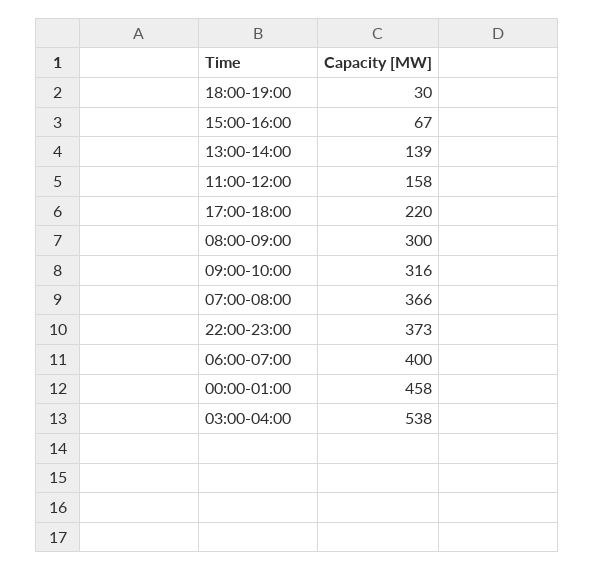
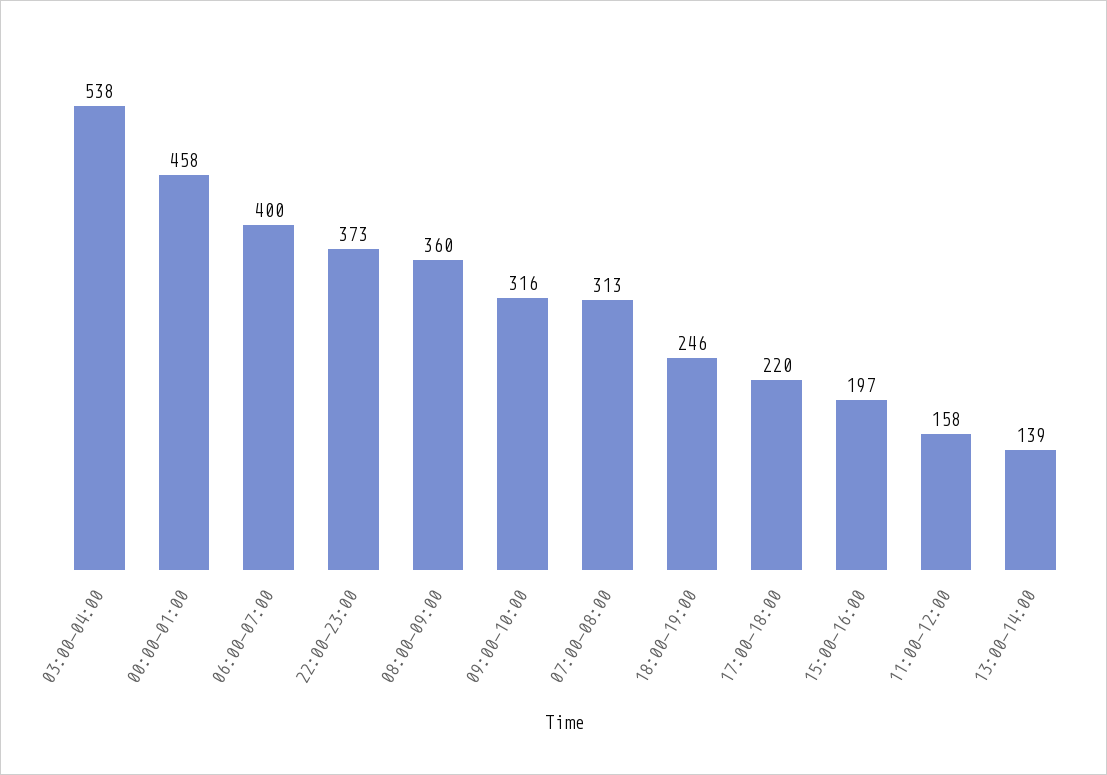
  {
-   "18:00-19:00": 30,
+   "18:00-19:00": 246,
-   "15:00-16:00": 67,
+   "15:00-16:00": 197,
    "13:00-14:00": 139,
    "11:00-12:00": 158,
    "17:00-18:00": 220,
-   "08:00-09:00": 300,
+   "08:00-09:00": 360,
    "09:00-10:00": 316,
-   "07:00-08:00": 366,
+   "07:00-08:00": 313,
    "22:00-23:00": 373,
    "06:00-07:00": 400,
    "00:00-01:00": 458,
    "03:00-04:00": 538
  }

